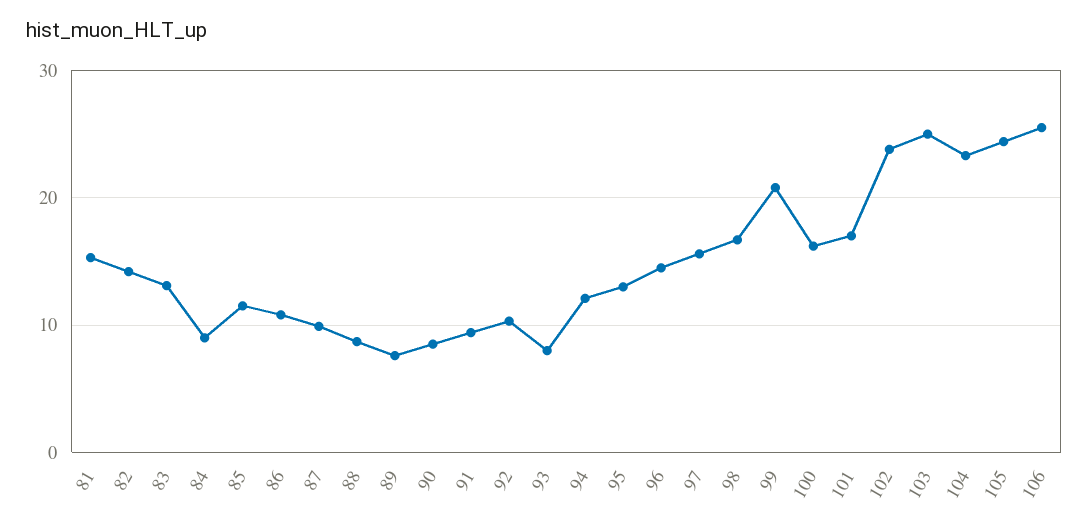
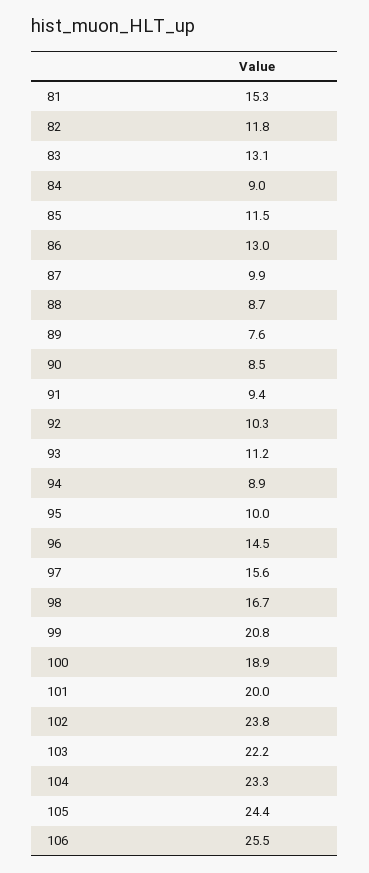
  {
    "81": 15.3,
-   "82": 14,
+   "82": 11.8,
    "83": 13.1,
    "84": 9,
    "85": 11.5,
-   "86": 11,
+   "86": 13,
    "87": 9.9,
    "88": 8.7,
    "89": 7.6,
    "90": 8.5,
    "91": 9.4,
    "92": 10.3,
-   "93": 8,
+   "93": 11.2,
-   "94": 12,
+   "94": 8.9,
-   "95": 13,
+   "95": 10,
    "96": 14.5,
    "97": 15.6,
    "98": 16.7,
    "99": 20.8,
-   "100": 16,
+   "100": 18.9,
-   "101": 17,
+   "101": 20,
    "102": 23.8,
-   "103": 25,
+   "103": 22.2,
    "104": 23.3,
    "105": 24.4,
    "106": 25.5
  }

